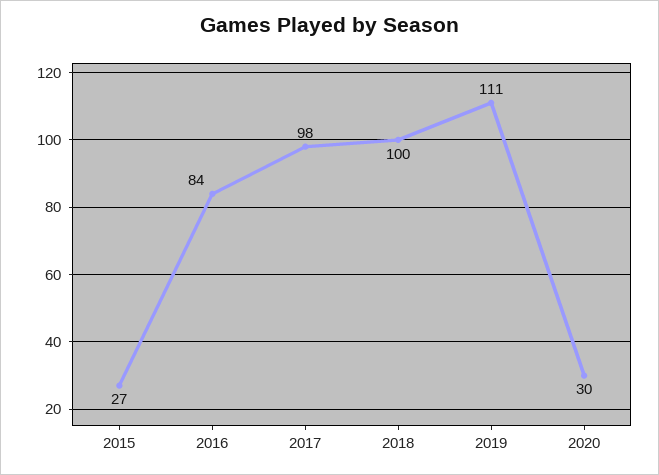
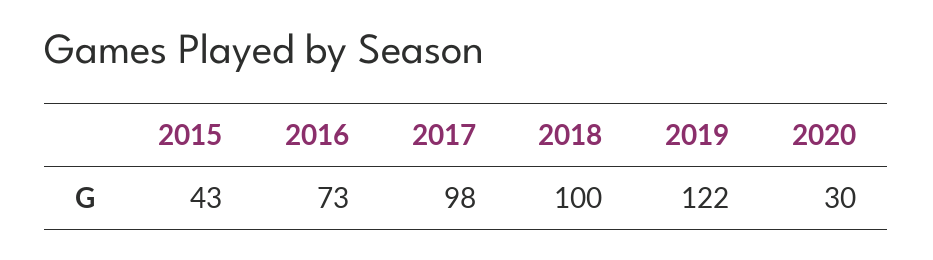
  {
-   "2015": 27,
+   "2015": 43,
-   "2016": 84,
+   "2016": 73,
    "2017": 98,
    "2018": 100,
-   "2019": 111,
+   "2019": 122,
    "2020": 30
  }

